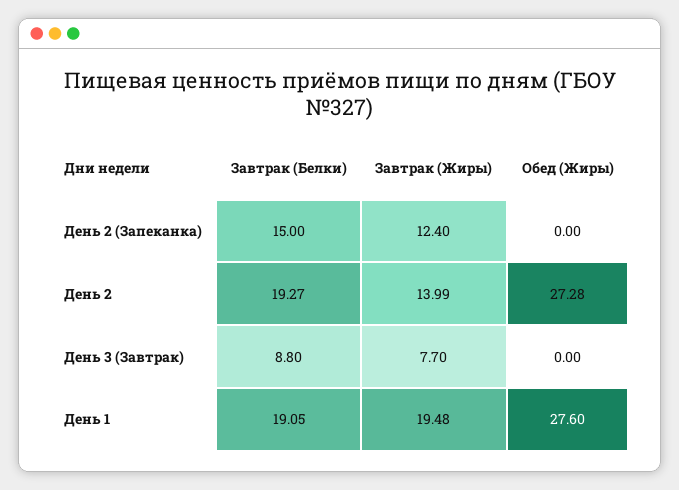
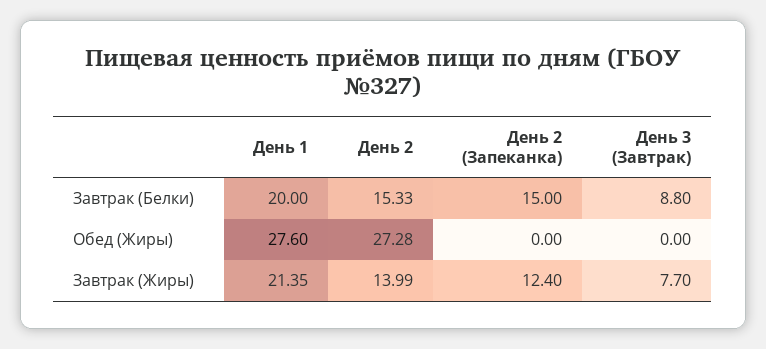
  {
    "Завтрак (Белки)": {
      "День 2 (Запеканка)": 15,
-     "День 2": 19.27,
+     "День 2": 15.33,
      "День 3 (Завтрак)": 8.8,
-     "День 1": 19.05
+     "День 1": 20
    },
    "Завтрак (Жиры)": {
      "День 2 (Запеканка)": 12.4,
      "День 2": 13.99,
      "День 3 (Завтрак)": 7.7,
-     "День 1": 19.48
+     "День 1": 21.35
    },
    "Обед (Жиры)": {
      "День 2 (Запеканка)": 0,
      "День 2": 27.28,
      "День 3 (Завтрак)": 0,
      "День 1": 27.6
    }
  }

